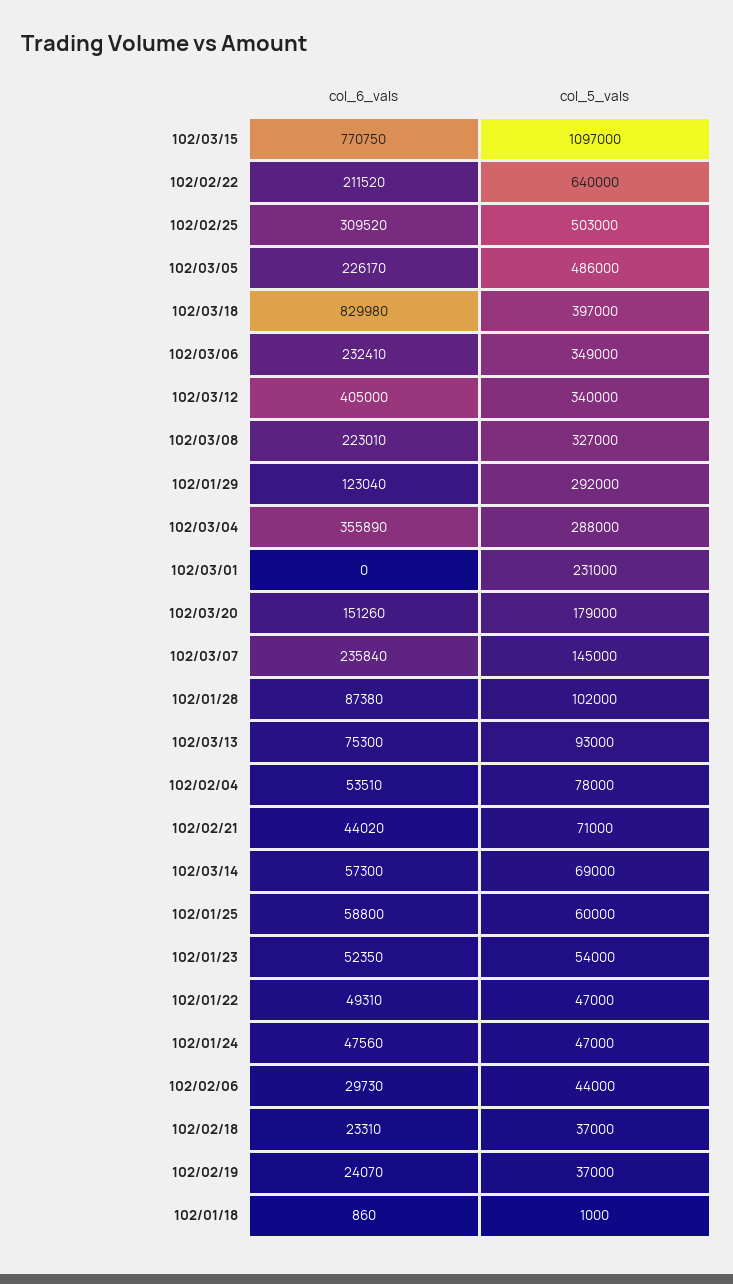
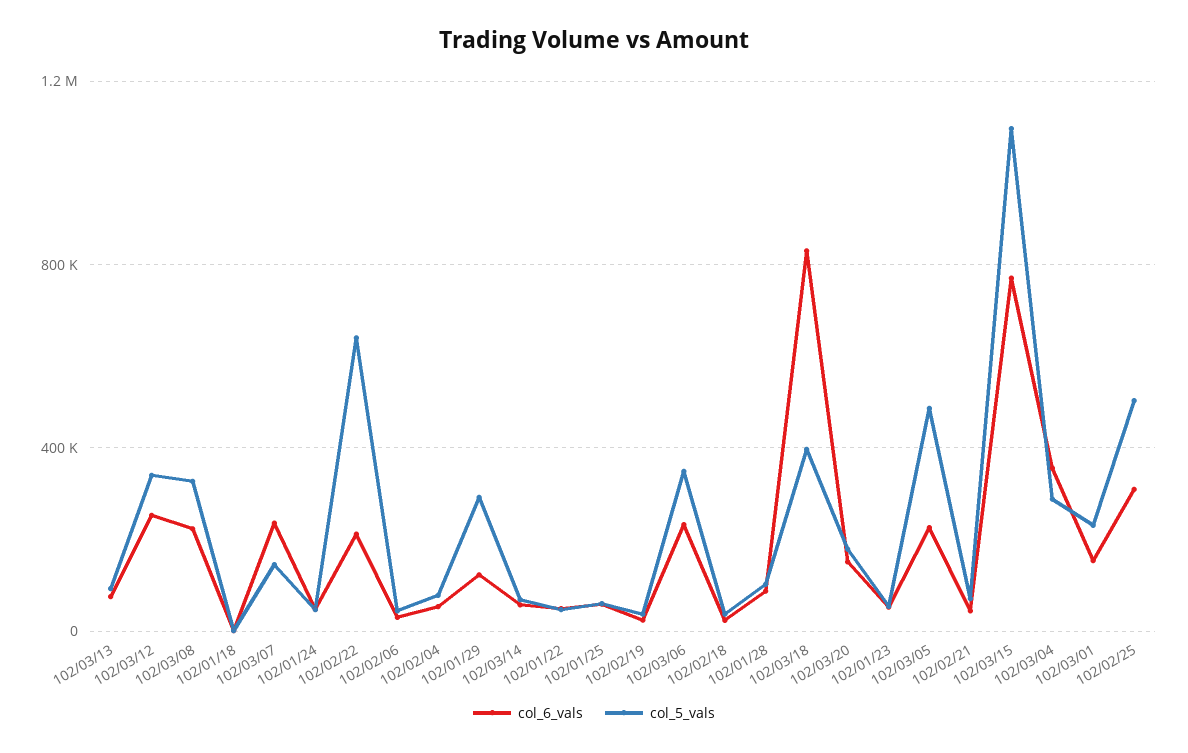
  {
    "col_6_vals": {
      "102/03/15": 770750,
      "102/02/22": 211520,
      "102/02/25": 309520,
      "102/03/05": 226170,
      "102/03/18": 829980,
      "102/03/06": 232410,
-     "102/03/12": 405000,
+     "102/03/12": 250000,
      "102/03/08": 223010,
      "102/01/29": 123040,
      "102/03/04": 355890,
-     "102/03/01": 0,
+     "102/03/01": 150000,
      "102/03/20": 151260,
      "102/03/07": 235840,
      "102/01/28": 87380,
      "102/03/13": 75300,
      "102/02/04": 53510,
      "102/02/21": 44020,
      "102/03/14": 57300,
      "102/01/25": 58800,
      "102/01/23": 52350,
      "102/01/22": 49310,
      "102/01/24": 47560,
      "102/02/06": 29730,
      "102/02/18": 23310,
      "102/02/19": 24070,
      "102/01/18": 860
    },
    "col_5_vals": {
      "102/03/15": 1097000,
      "102/02/22": 640000,
      "102/02/25": 503000,
      "102/03/05": 486000,
      "102/03/18": 397000,
      "102/03/06": 349000,
      "102/03/12": 340000,
      "102/03/08": 327000,
      "102/01/29": 292000,
      "102/03/04": 288000,
      "102/03/01": 231000,
      "102/03/20": 179000,
      "102/03/07": 145000,
      "102/01/28": 102000,
      "102/03/13": 93000,
      "102/02/04": 78000,
      "102/02/21": 71000,
      "102/03/14": 69000,
      "102/01/25": 60000,
      "102/01/23": 54000,
      "102/01/22": 47000,
      "102/01/24": 47000,
      "102/02/06": 44000,
      "102/02/18": 37000,
      "102/02/19": 37000,
      "102/01/18": 1000
    }
  }

